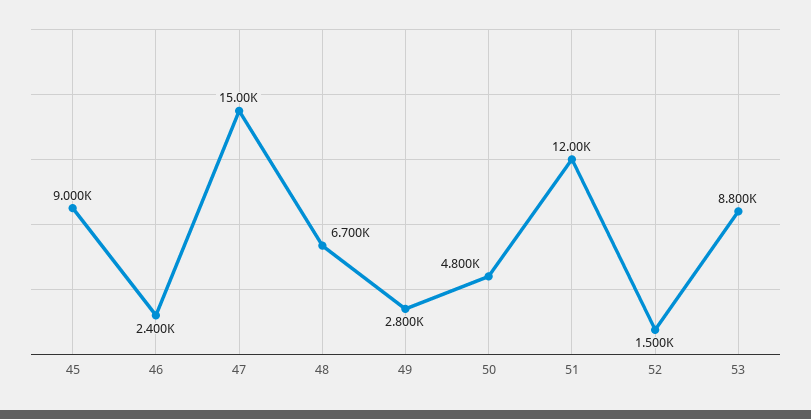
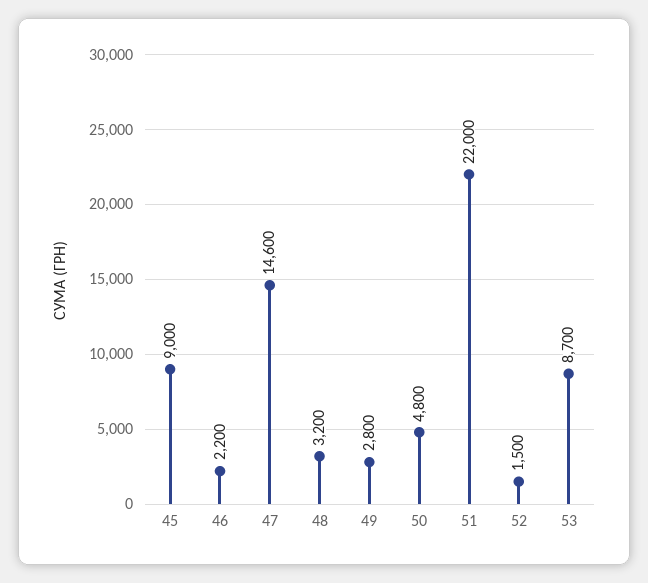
  {
    "45": 9000,
-   "46": 2400,
+   "46": 2200,
-   "47": 15000,
+   "47": 14600,
-   "48": 6700,
+   "48": 3200,
    "49": 2800,
    "50": 4800,
-   "51": 12000,
+   "51": 22000,
    "52": 1500,
-   "53": 8800
+   "53": 8700
  }

